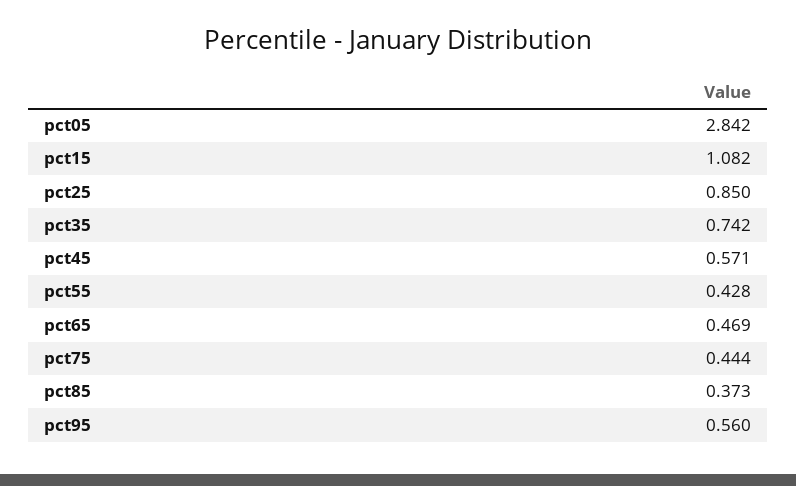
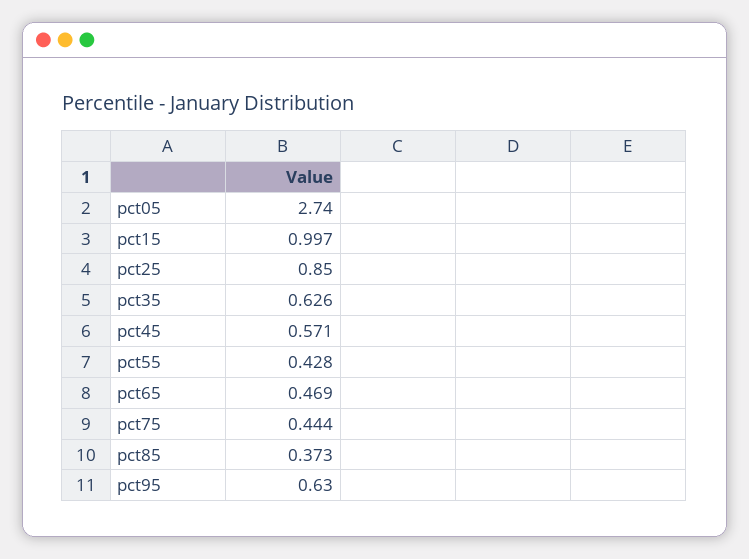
  {
-   "pct05": 2.842,
+   "pct05": 2.74,
-   "pct15": 1.082,
+   "pct15": 0.997,
    "pct25": 0.85,
-   "pct35": 0.742,
+   "pct35": 0.626,
    "pct45": 0.571,
    "pct55": 0.428,
    "pct65": 0.469,
    "pct75": 0.444,
    "pct85": 0.373,
-   "pct95": 0.56
+   "pct95": 0.63
  }

